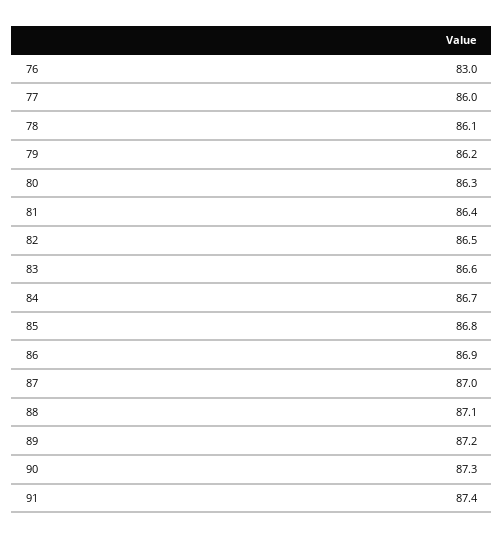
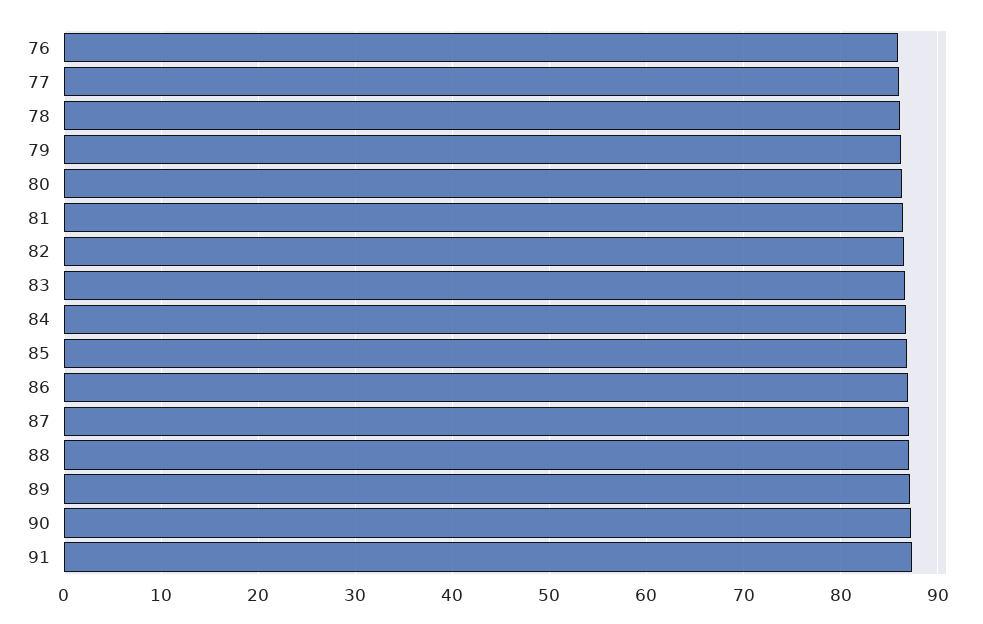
  {
-   "76": 83,
+   "76": 86,
    "77": 86,
    "78": 86.1,
    "79": 86.2,
    "80": 86.3,
    "81": 86.4,
    "82": 86.5,
    "83": 86.6,
    "84": 86.7,
    "85": 86.8,
    "86": 86.9,
    "87": 87,
    "88": 87.1,
    "89": 87.2,
    "90": 87.3,
    "91": 87.4
  }

